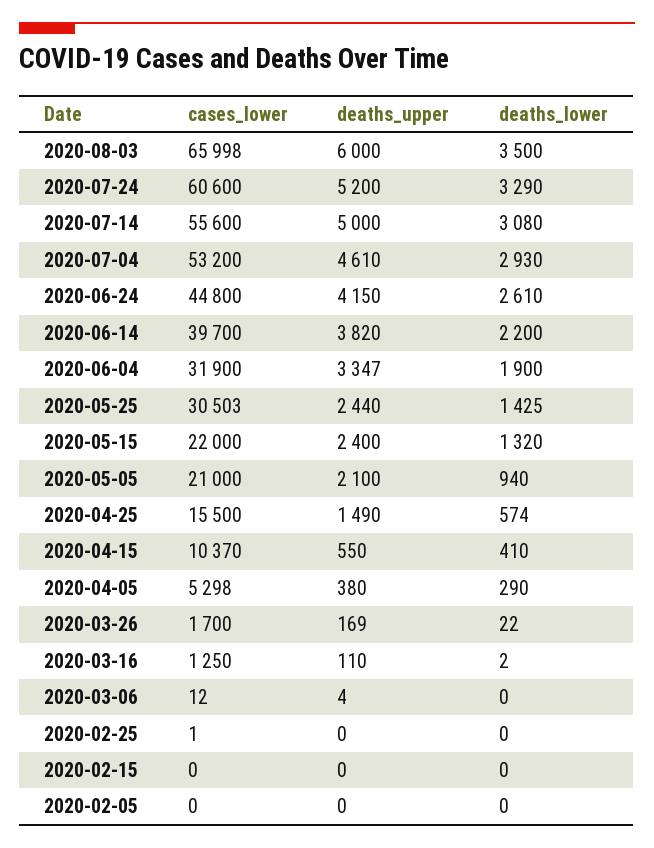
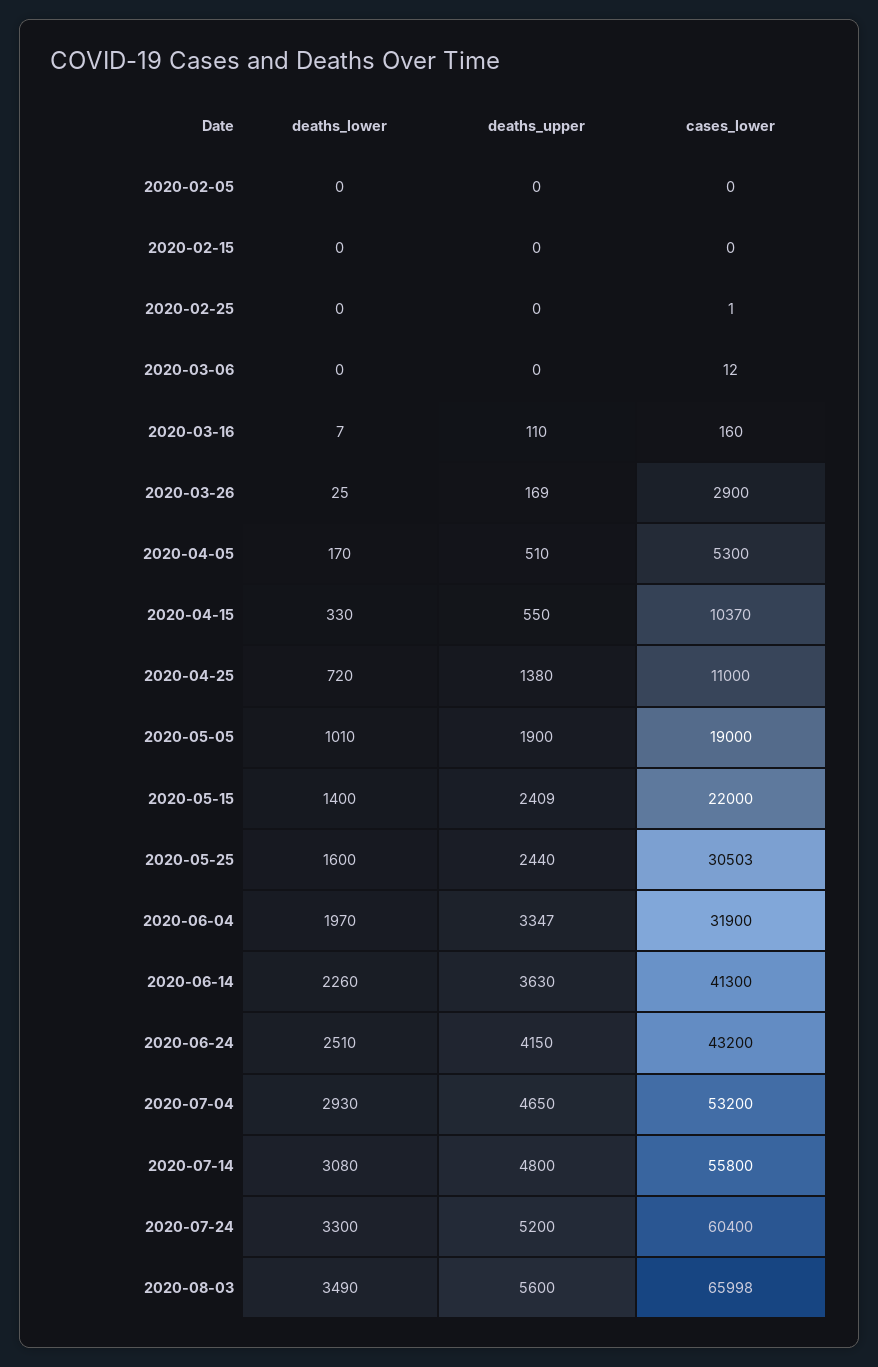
  {
    "cases_lower": {
      "2020-08-03": 65998,
-     "2020-07-24": 60600,
+     "2020-07-24": 60400,
-     "2020-07-14": 55600,
+     "2020-07-14": 55800,
      "2020-07-04": 53200,
-     "2020-06-24": 44800,
+     "2020-06-24": 43200,
-     "2020-06-14": 39700,
+     "2020-06-14": 41300,
      "2020-06-04": 31900,
      "2020-05-25": 30503,
      "2020-05-15": 22000,
-     "2020-05-05": 21000,
+     "2020-05-05": 19000,
-     "2020-04-25": 15500,
+     "2020-04-25": 11000,
      "2020-04-15": 10370,
-     "2020-04-05": 5298,
+     "2020-04-05": 5300,
-     "2020-03-26": 1700,
+     "2020-03-26": 2900,
-     "2020-03-16": 1250,
+     "2020-03-16": 160,
      "2020-03-06": 12,
      "2020-02-25": 1,
      "2020-02-15": 0,
      "2020-02-05": 0
    },
    "deaths_upper": {
-     "2020-08-03": 6000,
+     "2020-08-03": 5600,
      "2020-07-24": 5200,
-     "2020-07-14": 5000,
+     "2020-07-14": 4800,
-     "2020-07-04": 4610,
+     "2020-07-04": 4650,
      "2020-06-24": 4150,
-     "2020-06-14": 3820,
+     "2020-06-14": 3630,
      "2020-06-04": 3347,
      "2020-05-25": 2440,
-     "2020-05-15": 2400,
+     "2020-05-15": 2409,
-     "2020-05-05": 2100,
+     "2020-05-05": 1900,
-     "2020-04-25": 1490,
+     "2020-04-25": 1380,
      "2020-04-15": 550,
-     "2020-04-05": 380,
+     "2020-04-05": 510,
      "2020-03-26": 169,
      "2020-03-16": 110,
-     "2020-03-06": 4,
+     "2020-03-06": 0,
      "2020-02-25": 0,
      "2020-02-15": 0,
      "2020-02-05": 0
    },
    "deaths_lower": {
-     "2020-08-03": 3500,
+     "2020-08-03": 3490,
-     "2020-07-24": 3290,
+     "2020-07-24": 3300,
      "2020-07-14": 3080,
      "2020-07-04": 2930,
-     "2020-06-24": 2610,
+     "2020-06-24": 2510,
-     "2020-06-14": 2200,
+     "2020-06-14": 2260,
-     "2020-06-04": 1900,
+     "2020-06-04": 1970,
-     "2020-05-25": 1425,
+     "2020-05-25": 1600,
-     "2020-05-15": 1320,
+     "2020-05-15": 1400,
-     "2020-05-05": 940,
+     "2020-05-05": 1010,
-     "2020-04-25": 574,
+     "2020-04-25": 720,
-     "2020-04-15": 410,
+     "2020-04-15": 330,
-     "2020-04-05": 290,
+     "2020-04-05": 170,
-     "2020-03-26": 22,
+     "2020-03-26": 25,
-     "2020-03-16": 2,
+     "2020-03-16": 7,
      "2020-03-06": 0,
      "2020-02-25": 0,
      "2020-02-15": 0,
      "2020-02-05": 0
    }
  }

